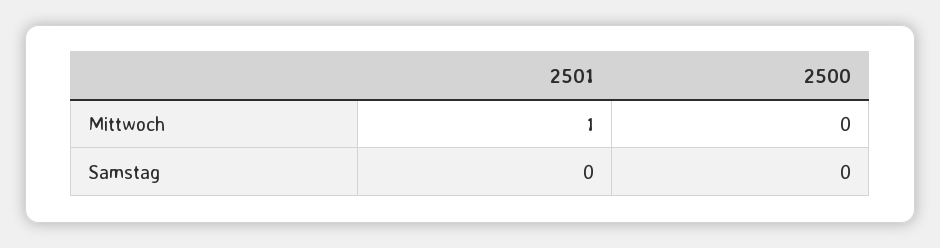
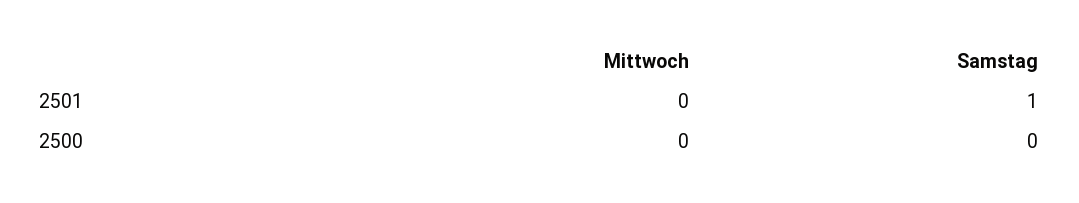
  {
    "2501": {
-     "Mittwoch": 1,
+     "Mittwoch": 0,
-     "Samstag": 0
+     "Samstag": 1
    },
    "2500": {
      "Mittwoch": 0,
      "Samstag": 0
    }
  }

